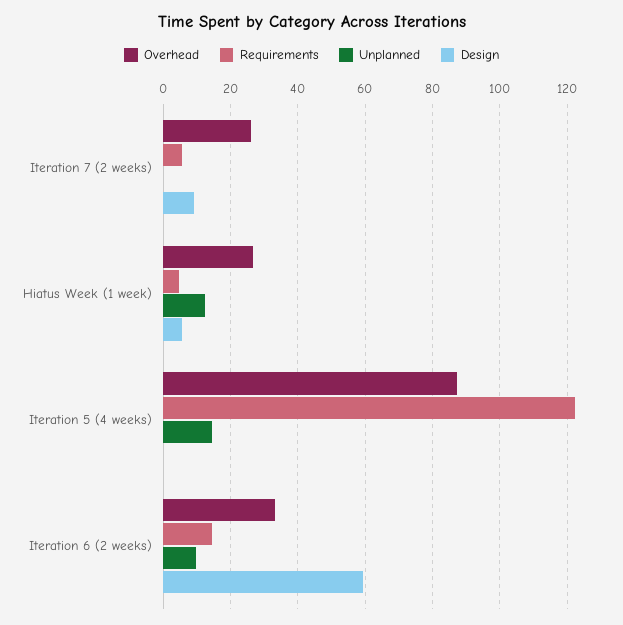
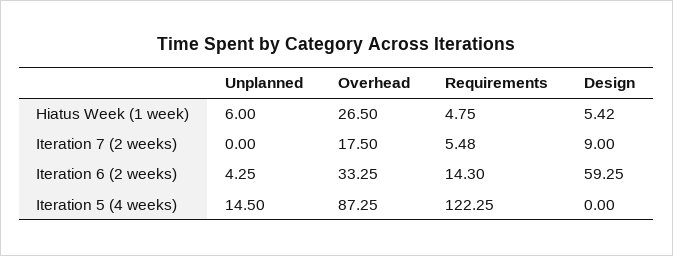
  {
    "Overhead": {
-     "Iteration 7 (2 weeks)": 26,
+     "Iteration 7 (2 weeks)": 17.5,
      "Hiatus Week (1 week)": 26.5,
      "Iteration 5 (4 weeks)": 87.25,
      "Iteration 6 (2 weeks)": 33.25
    },
    "Requirements": {
      "Iteration 7 (2 weeks)": 5.48,
      "Hiatus Week (1 week)": 4.75,
      "Iteration 5 (4 weeks)": 122.25,
      "Iteration 6 (2 weeks)": 14.3
    },
    "Unplanned": {
      "Iteration 7 (2 weeks)": 0,
-     "Hiatus Week (1 week)": 12,
+     "Hiatus Week (1 week)": 6,
      "Iteration 5 (4 weeks)": 14.5,
-     "Iteration 6 (2 weeks)": 10
+     "Iteration 6 (2 weeks)": 4.25
    },
    "Design": {
      "Iteration 7 (2 weeks)": 9,
      "Hiatus Week (1 week)": 5.42,
      "Iteration 5 (4 weeks)": 0,
      "Iteration 6 (2 weeks)": 59.25
    }
  }

